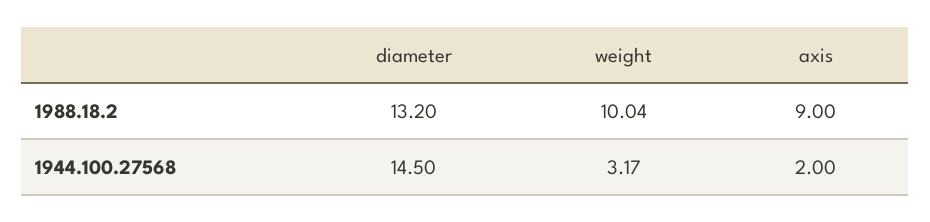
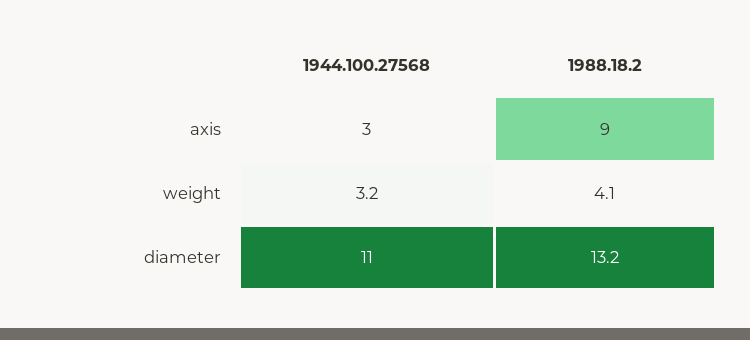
  {
    "diameter": {
      "1988.18.2": 13.2,
-     "1944.100.27568": 14.5
+     "1944.100.27568": 11
    },
    "weight": {
-     "1988.18.2": 10.04,
+     "1988.18.2": 4.1,
      "1944.100.27568": 3.17
    },
    "axis": {
      "1988.18.2": 9,
-     "1944.100.27568": 2
+     "1944.100.27568": 3
    }
  }

